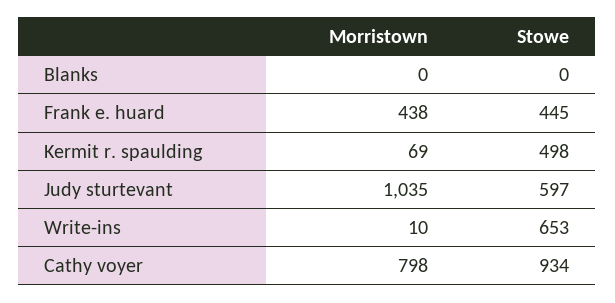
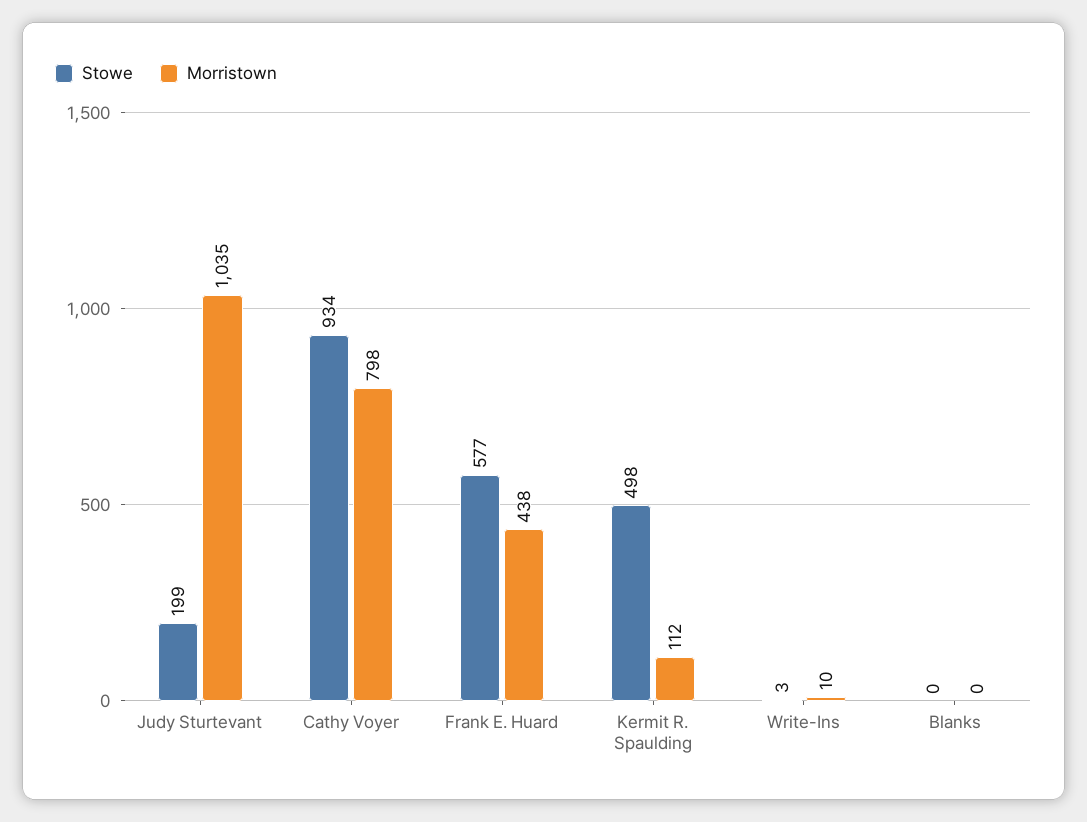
  {
    "Morristown": {
      "Blanks": 0,
      "Frank e. huard": 438,
-     "Kermit r. spaulding": 69,
+     "Kermit r. spaulding": 112,
      "Judy sturtevant": 1035,
      "Write-ins": 10,
      "Cathy voyer": 798
    },
    "Stowe": {
      "Blanks": 0,
-     "Frank e. huard": 445,
+     "Frank e. huard": 577,
      "Kermit r. spaulding": 498,
-     "Judy sturtevant": 597,
+     "Judy sturtevant": 199,
-     "Write-ins": 653,
+     "Write-ins": 3,
      "Cathy voyer": 934
    }
  }

